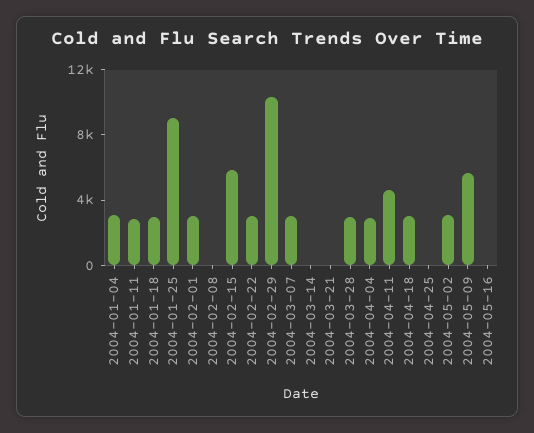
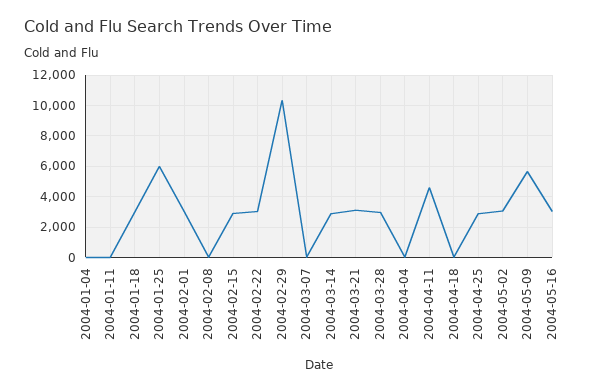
  {
-   "2004-01-04": 3000,
+   "2004-01-04": 0,
-   "2004-01-11": 3000,
+   "2004-01-11": 0,
    "2004-01-18": 3000,
-   "2004-01-25": 9000,
+   "2004-01-25": 6000,
    "2004-02-01": 3000,
    "2004-02-08": 0,
-   "2004-02-15": 6000,
+   "2004-02-15": 3000,
    "2004-02-22": 3000,
    "2004-02-29": 10500,
-   "2004-03-07": 3000,
+   "2004-03-07": 0,
-   "2004-03-14": 0,
+   "2004-03-14": 3000,
-   "2004-03-21": 0,
+   "2004-03-21": 3000,
    "2004-03-28": 3000,
-   "2004-04-04": 3000,
+   "2004-04-04": 0,
    "2004-04-11": 4500,
-   "2004-04-18": 3000,
+   "2004-04-18": 0,
-   "2004-04-25": 0,
+   "2004-04-25": 3000,
    "2004-05-02": 3000,
    "2004-05-09": 5500,
-   "2004-05-16": 0
+   "2004-05-16": 3000
  }

